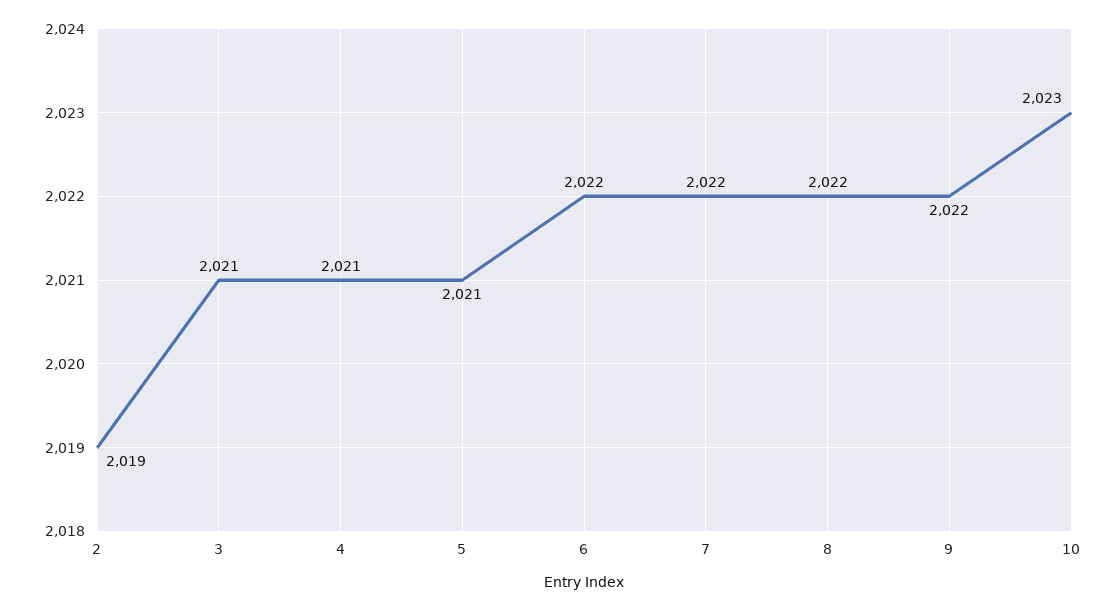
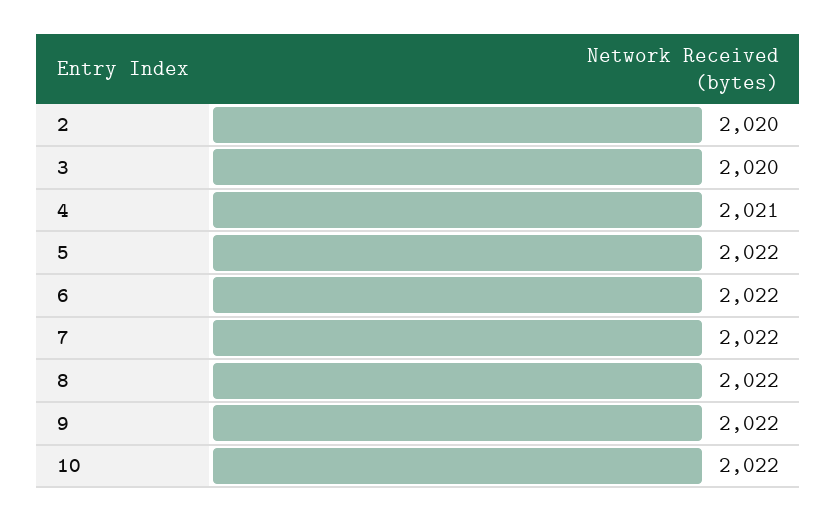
  {
-   "2": 2019,
+   "2": 2020,
-   "3": 2021,
+   "3": 2020,
    "4": 2021,
-   "5": 2021,
+   "5": 2022,
    "6": 2022,
    "7": 2022,
    "8": 2022,
    "9": 2022,
-   "10": 2023
+   "10": 2022
  }

